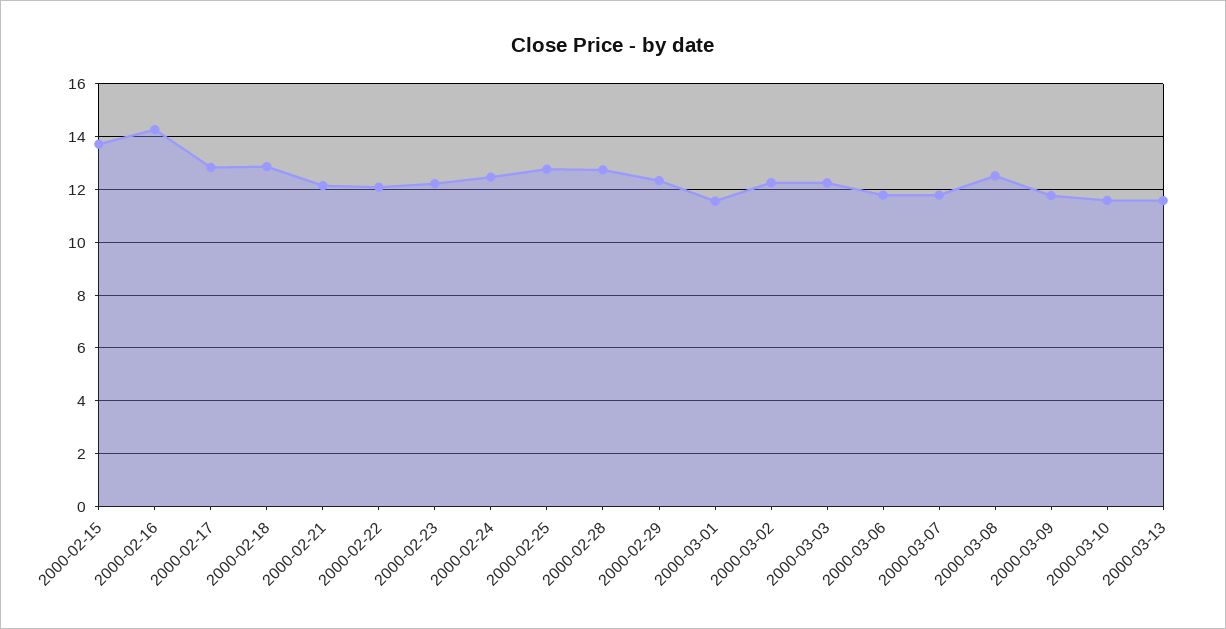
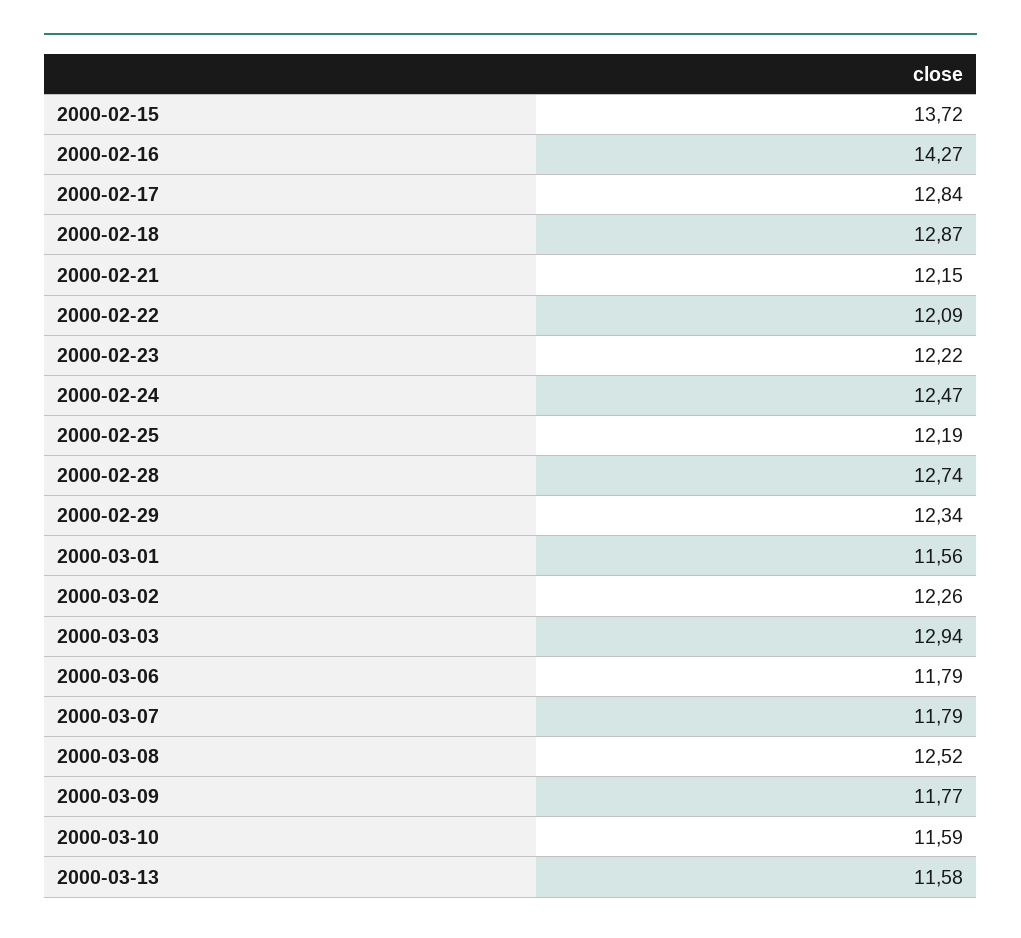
  {
    "2000-02-15": 13.72,
    "2000-02-16": 14.27,
    "2000-02-17": 12.84,
    "2000-02-18": 12.87,
    "2000-02-21": 12.15,
    "2000-02-22": 12.09,
    "2000-02-23": 12.22,
    "2000-02-24": 12.47,
-   "2000-02-25": 12.75,
+   "2000-02-25": 12.19,
    "2000-02-28": 12.74,
    "2000-02-29": 12.34,
    "2000-03-01": 11.56,
    "2000-03-02": 12.26,
-   "2000-03-03": 12.25,
+   "2000-03-03": 12.94,
    "2000-03-06": 11.79,
    "2000-03-07": 11.79,
    "2000-03-08": 12.52,
    "2000-03-09": 11.77,
    "2000-03-10": 11.59,
    "2000-03-13": 11.58
  }

